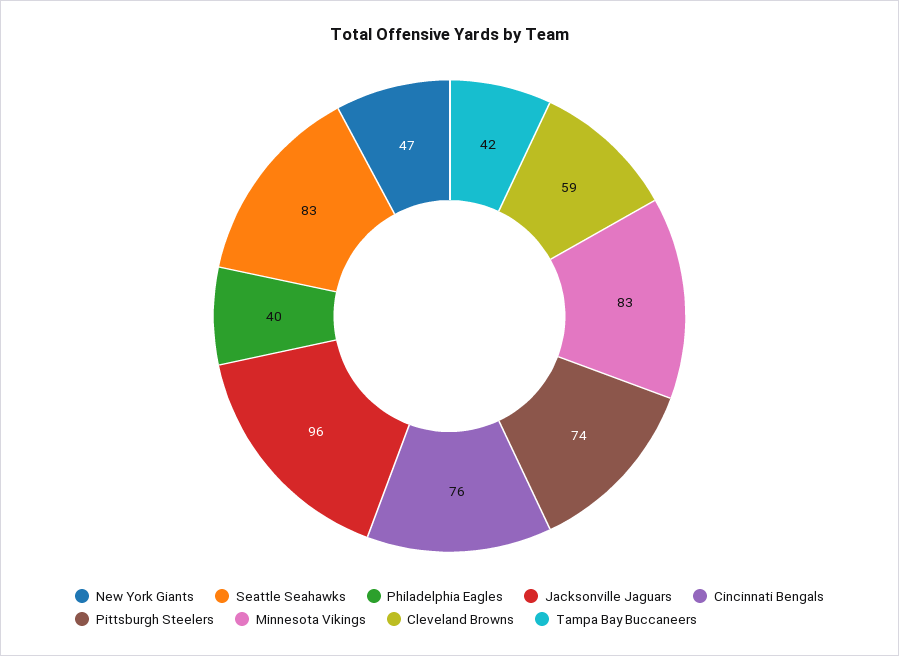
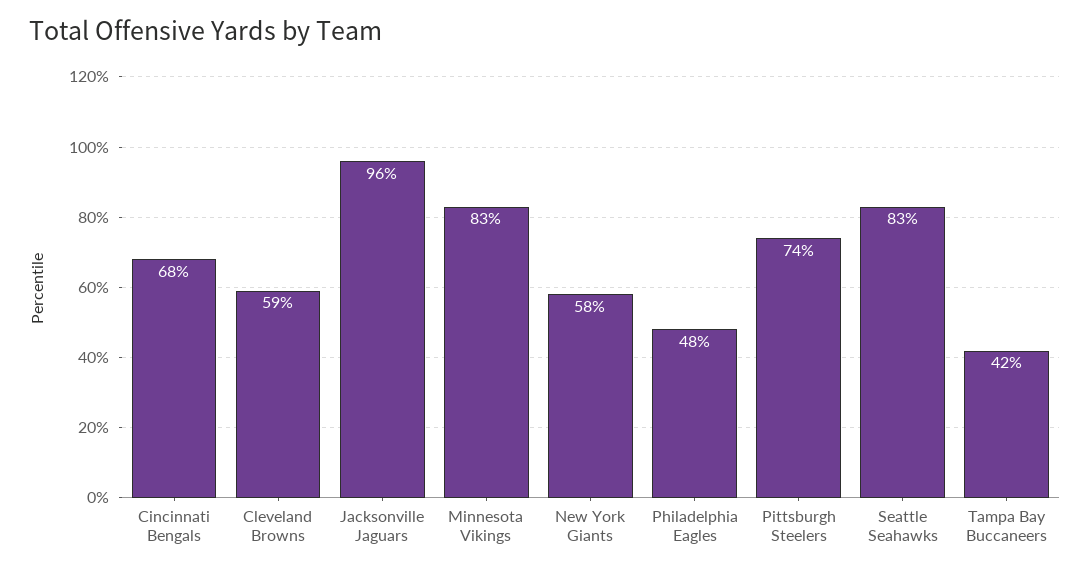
  {
-   "New York Giants": 47,
+   "New York Giants": 58,
    "Seattle Seahawks": 83,
-   "Philadelphia Eagles": 40,
+   "Philadelphia Eagles": 48,
    "Jacksonville Jaguars": 96,
-   "Cincinnati Bengals": 76,
+   "Cincinnati Bengals": 68,
    "Pittsburgh Steelers": 74,
    "Minnesota Vikings": 83,
    "Cleveland Browns": 59,
    "Tampa Bay Buccaneers": 42
  }

